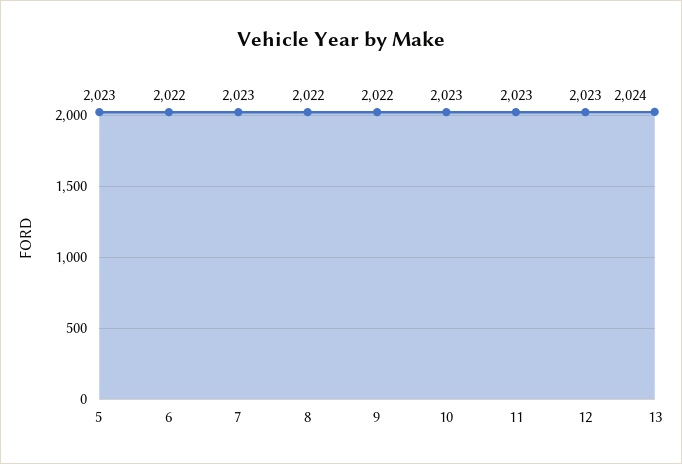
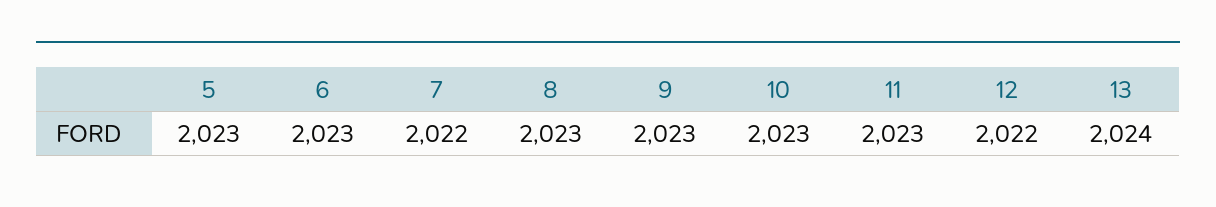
  {
    "5": 2023,
-   "6": 2022,
+   "6": 2023,
-   "7": 2023,
+   "7": 2022,
-   "8": 2022,
+   "8": 2023,
-   "9": 2022,
+   "9": 2023,
    "10": 2023,
    "11": 2023,
-   "12": 2023,
+   "12": 2022,
    "13": 2024
  }

